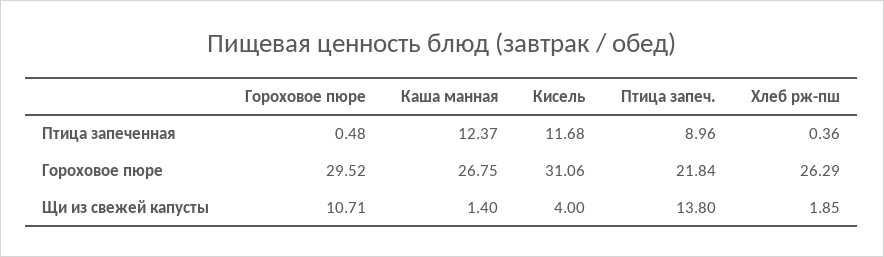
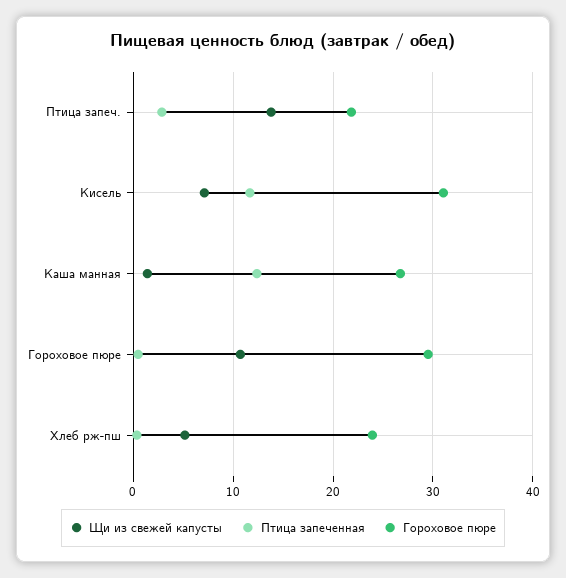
  {
    "Птица запеченная": {
      "Гороховое пюре": 0.48,
      "Каша манная": 12.37,
      "Кисель": 11.68,
-     "Птица запеч.": 8.96,
+     "Птица запеч.": 3,
      "Хлеб рж-пш": 0.36
    },
    "Гороховое пюре": {
      "Гороховое пюре": 29.52,
      "Каша манная": 26.75,
      "Кисель": 31.06,
      "Птица запеч.": 21.84,
-     "Хлеб рж-пш": 26.29
+     "Хлеб рж-пш": 24
    },
    "Щи из свежей капусты": {
      "Гороховое пюре": 10.71,
      "Каша манная": 1.4,
-     "Кисель": 4,
+     "Кисель": 7,
      "Птица запеч.": 13.8,
-     "Хлеб рж-пш": 1.85
+     "Хлеб рж-пш": 5
    }
  }

